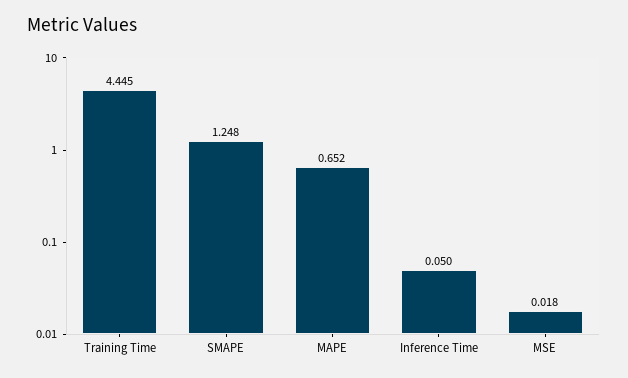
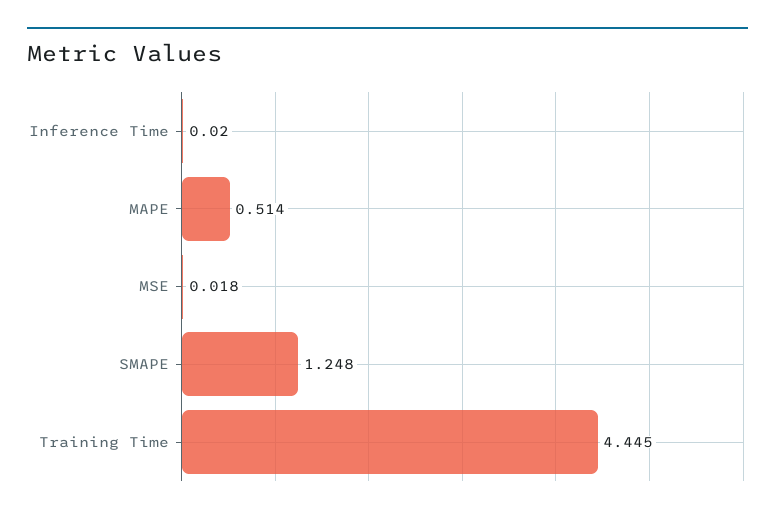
  {
    "Training Time": 4.445,
    "SMAPE": 1.248,
-   "MAPE": 0.652,
+   "MAPE": 0.514,
-   "Inference Time": 0.05,
+   "Inference Time": 0.02,
    "MSE": 0.018
  }

